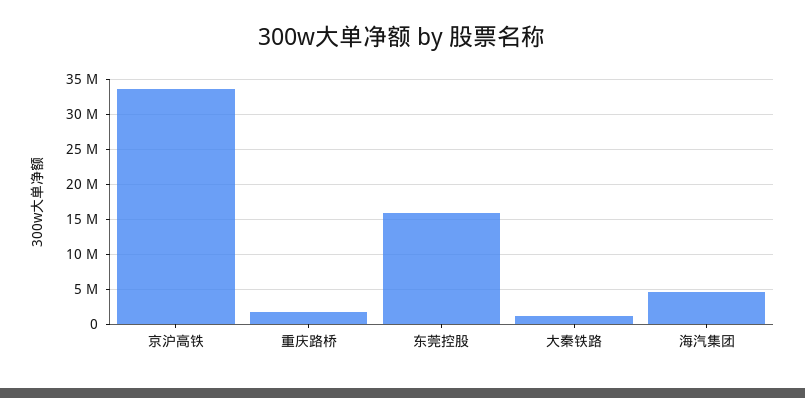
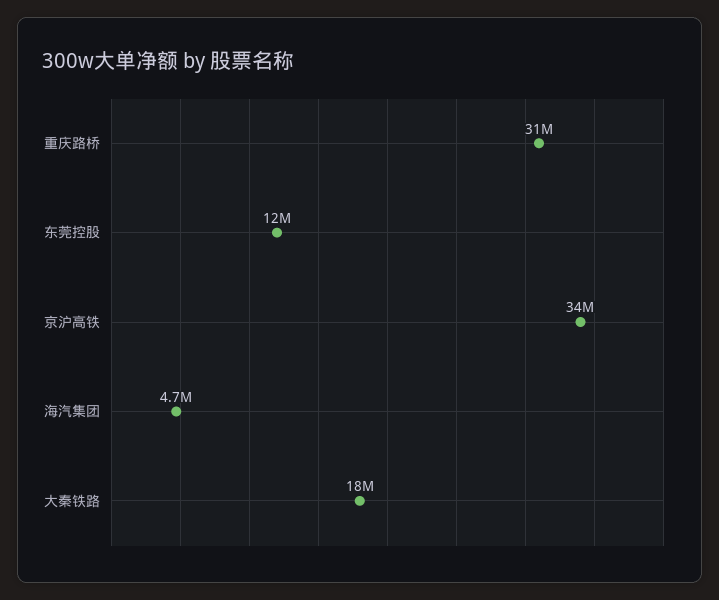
  {
    "京沪高铁": 34000000,
-   "重庆路桥": 2000000,
+   "重庆路桥": 31000000,
-   "东莞控股": 16000000,
+   "东莞控股": 12000000,
-   "大秦铁路": 1000000,
+   "大秦铁路": 18000000,
    "海汽集团": 4700000
  }

